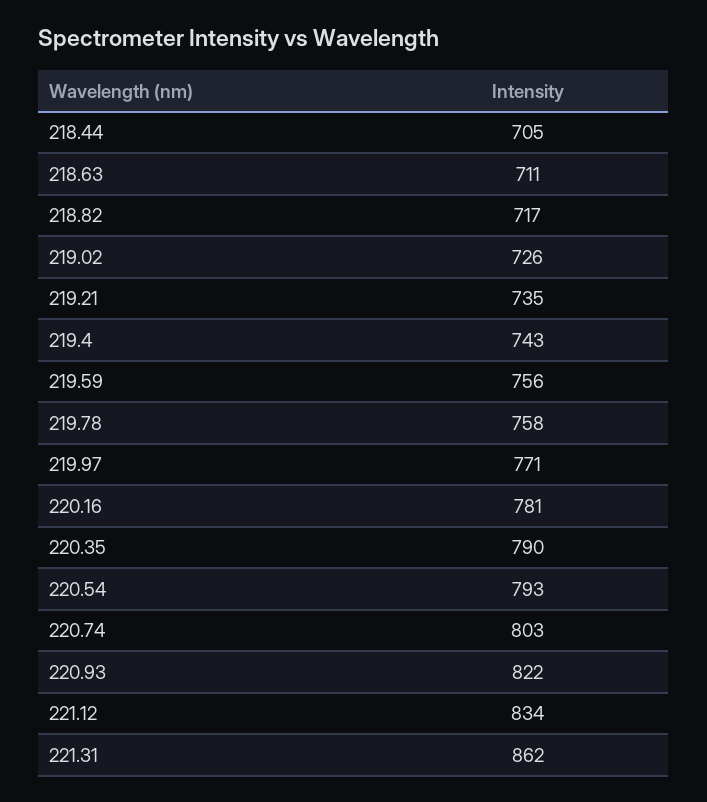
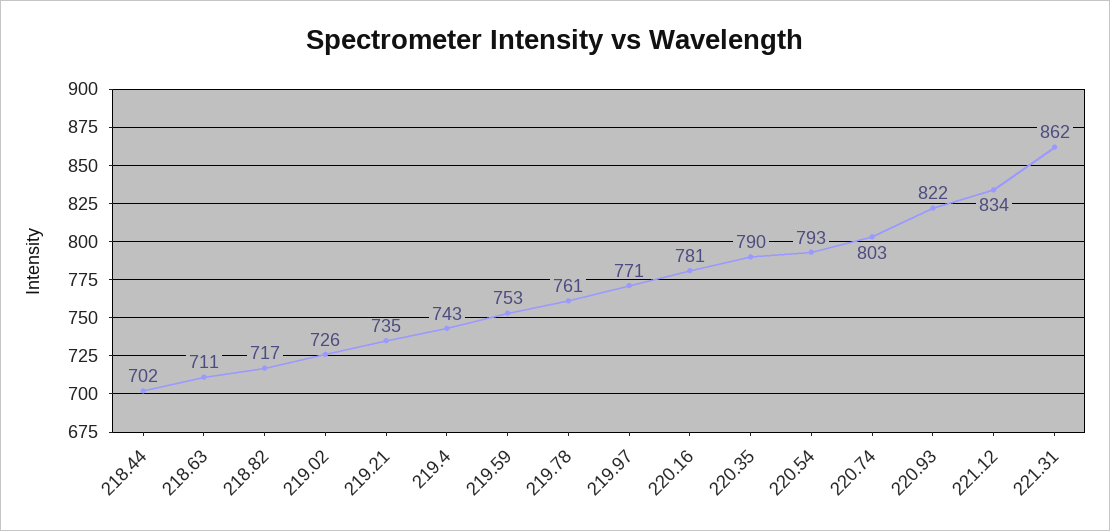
  {
-   "218.44": 705,
+   "218.44": 702,
    "218.63": 711,
    "218.82": 717,
    "219.02": 726,
    "219.21": 735,
    "219.4": 743,
-   "219.59": 756,
+   "219.59": 753,
-   "219.78": 758,
+   "219.78": 761,
    "219.97": 771,
    "220.16": 781,
    "220.35": 790,
    "220.54": 793,
    "220.74": 803,
    "220.93": 822,
    "221.12": 834,
    "221.31": 862
  }

